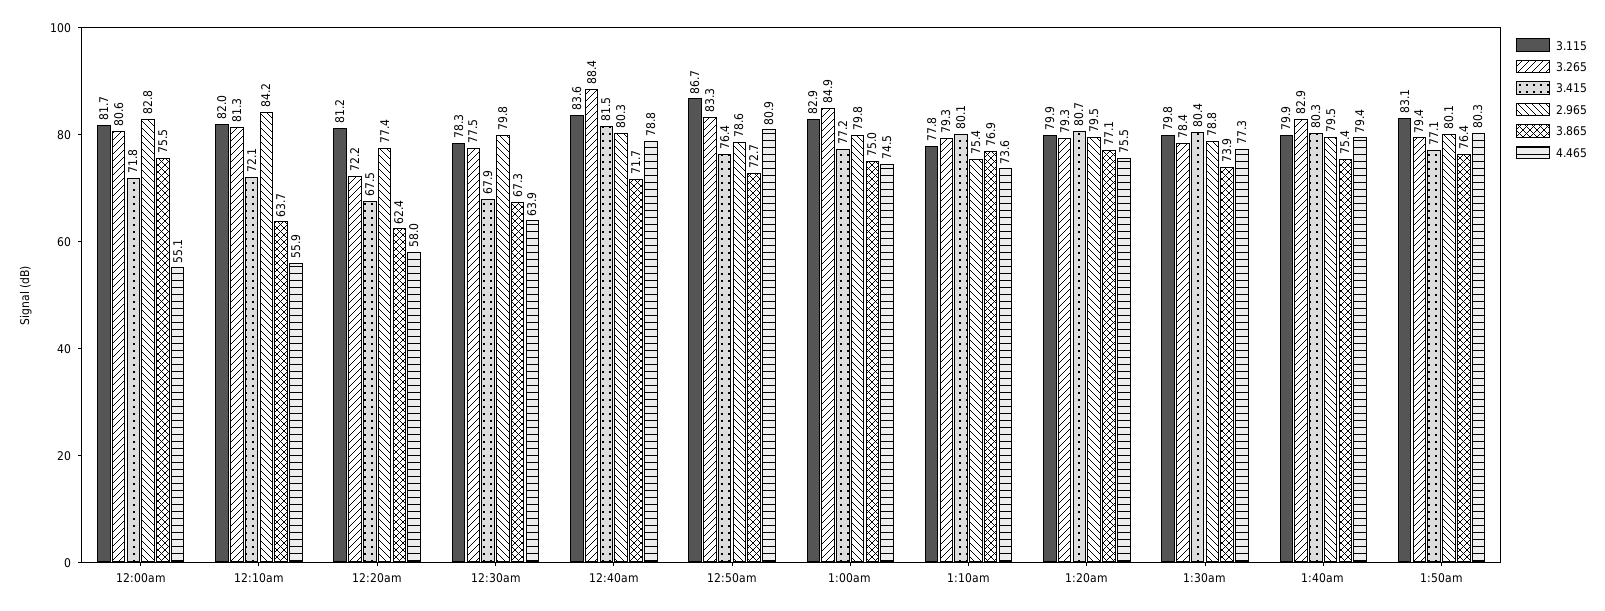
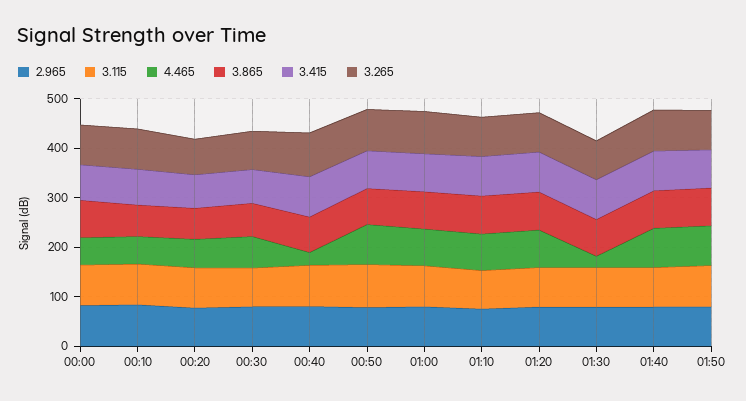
  {
    "3.115": {
      "12:00am": 81.7,
      "12:10am": 82,
      "12:20am": 81.2,
      "12:30am": 78.3,
      "12:40am": 83.6,
      "12:50am": 86.7,
      "1:00am": 82.9,
      "1:10am": 77.8,
      "1:20am": 79.9,
      "1:30am": 79.8,
      "1:40am": 79.9,
      "1:50am": 83.1
    },
    "3.265": {
      "12:00am": 80.6,
      "12:10am": 81.3,
      "12:20am": 72.2,
      "12:30am": 77.5,
      "12:40am": 88.4,
      "12:50am": 83.3,
      "1:00am": 84.9,
      "1:10am": 79.3,
      "1:20am": 79.3,
      "1:30am": 78.4,
      "1:40am": 82.9,
      "1:50am": 79.4
    },
    "3.415": {
      "12:00am": 71.8,
      "12:10am": 72.1,
      "12:20am": 67.5,
      "12:30am": 67.9,
      "12:40am": 81.5,
      "12:50am": 76.4,
      "1:00am": 77.2,
      "1:10am": 80.1,
      "1:20am": 80.7,
      "1:30am": 80.4,
      "1:40am": 80.3,
      "1:50am": 77.1
    },
    "2.965": {
      "12:00am": 82.8,
      "12:10am": 84.2,
      "12:20am": 77.4,
      "12:30am": 79.8,
      "12:40am": 80.3,
      "12:50am": 78.6,
      "1:00am": 79.8,
      "1:10am": 75.4,
      "1:20am": 79.5,
      "1:30am": 78.8,
      "1:40am": 79.5,
      "1:50am": 80.1
    },
    "3.865": {
      "12:00am": 75.5,
      "12:10am": 63.7,
      "12:20am": 62.4,
      "12:30am": 67.3,
      "12:40am": 71.7,
      "12:50am": 72.7,
      "1:00am": 75,
      "1:10am": 76.9,
      "1:20am": 77.1,
      "1:30am": 73.9,
      "1:40am": 75.4,
      "1:50am": 76.4
    },
    "4.465": {
      "12:00am": 55.1,
      "12:10am": 55.9,
      "12:20am": 58,
      "12:30am": 63.9,
-     "12:40am": 78.8,
+     "12:40am": 20,
      "12:50am": 80.9,
      "1:00am": 74.5,
      "1:10am": 73.6,
      "1:20am": 75.5,
-     "1:30am": 77.3,
+     "1:30am": 20,
      "1:40am": 79.4,
      "1:50am": 80.3
    }
  }

